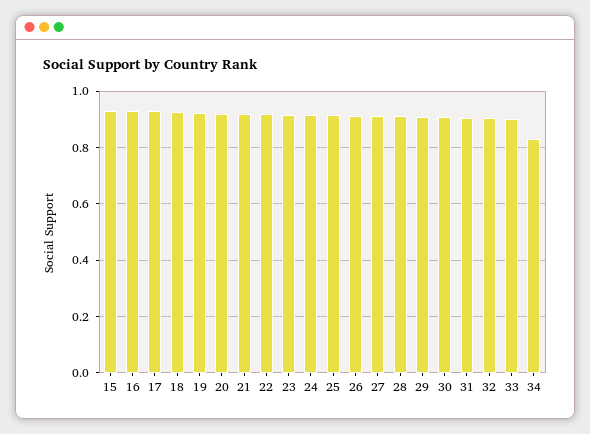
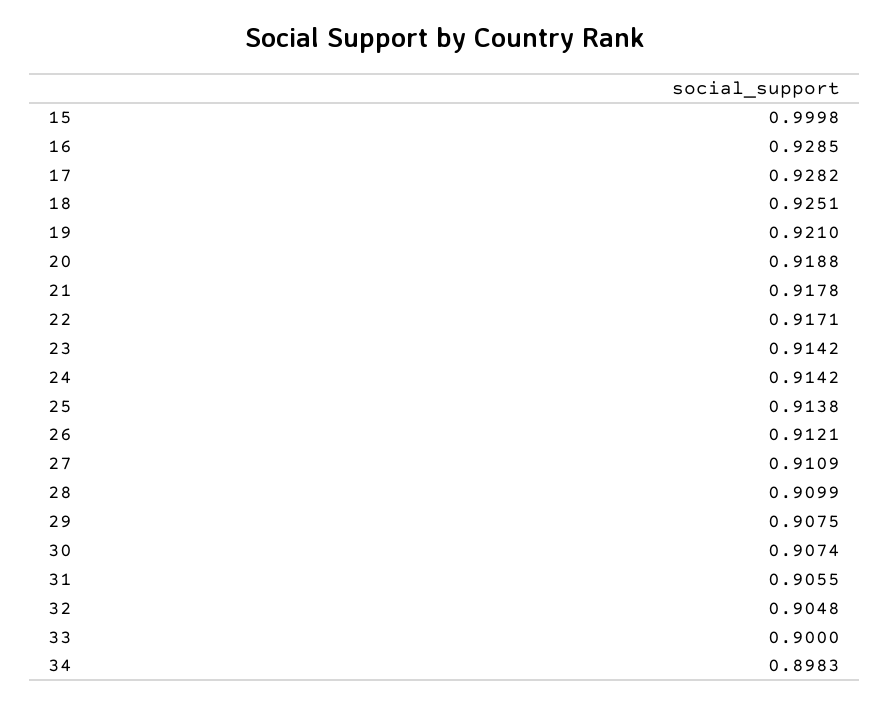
  {
-   "15": 0.925,
+   "15": 0.9998,
    "16": 0.9285,
    "17": 0.9282,
    "18": 0.9251,
    "19": 0.921,
    "20": 0.9188,
    "21": 0.9178,
    "22": 0.9171,
    "23": 0.9142,
    "24": 0.9142,
    "25": 0.9138,
    "26": 0.9121,
    "27": 0.9109,
    "28": 0.9099,
    "29": 0.9075,
    "30": 0.9074,
    "31": 0.9055,
    "32": 0.9048,
    "33": 0.9,
-   "34": 0.825
+   "34": 0.8983
  }

